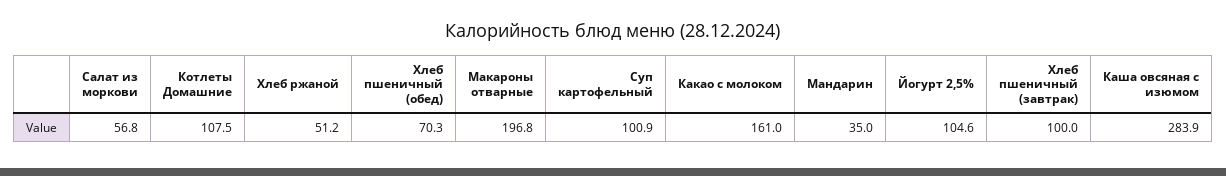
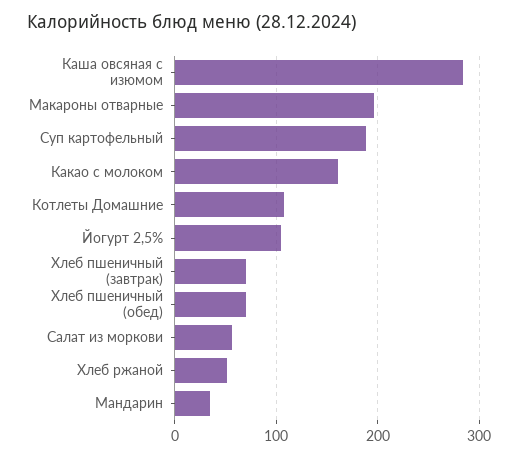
  {
    "Салат из моркови": 56.8,
    "Котлеты Домашние": 107.5,
    "Хлеб ржаной": 51.2,
    "Хлеб пшеничный (обед)": 70.3,
    "Макароны отварные": 196.8,
-   "Суп картофельный": 100.9,
+   "Суп картофельный": 190,
    "Какао с молоком": 161,
    "Мандарин": 35,
    "Йогурт 2,5%": 104.6,
-   "Хлеб пшеничный (завтрак)": 100,
+   "Хлеб пшеничный (завтрак)": 70,
    "Каша овсяная с изюмом": 283.9
  }

